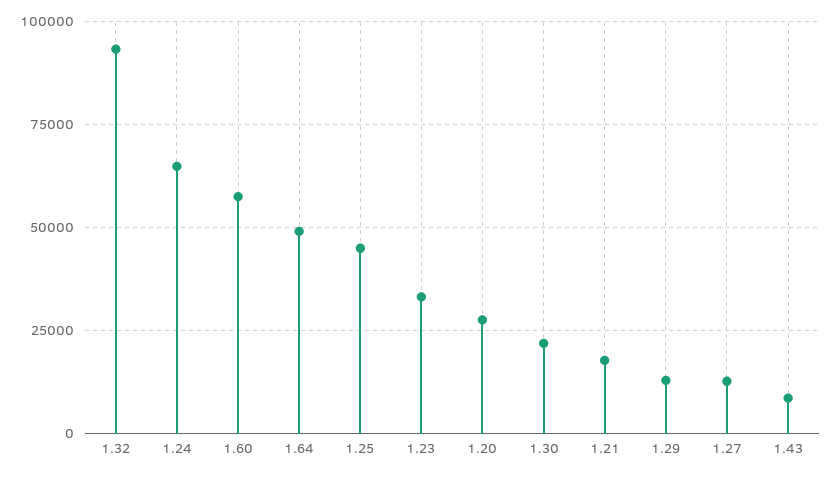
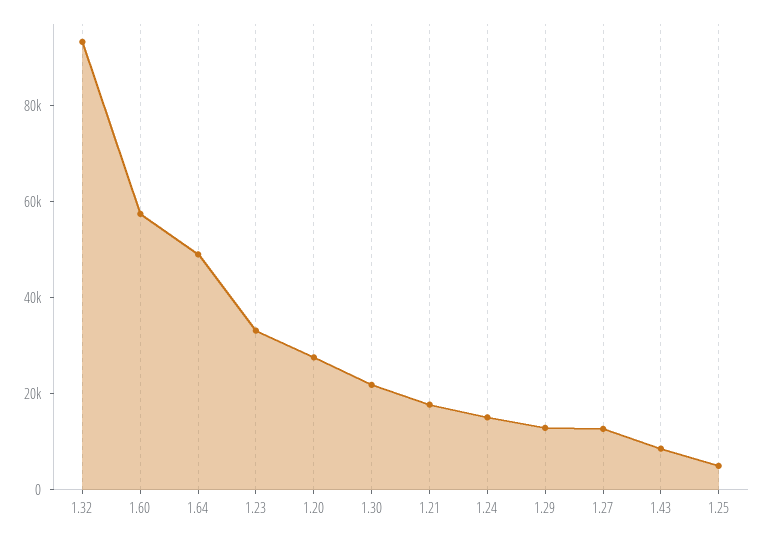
  {
    "1.32": 92500,
-   "1.24": 65000,
+   "1.24": 15000,
    "1.60": 57500,
    "1.64": 50000,
-   "1.25": 45000,
+   "1.25": 5000,
    "1.23": 32500,
    "1.20": 27500,
    "1.30": 22500,
    "1.21": 17500,
    "1.29": 12500,
    "1.27": 12500,
    "1.43": 7500
  }

